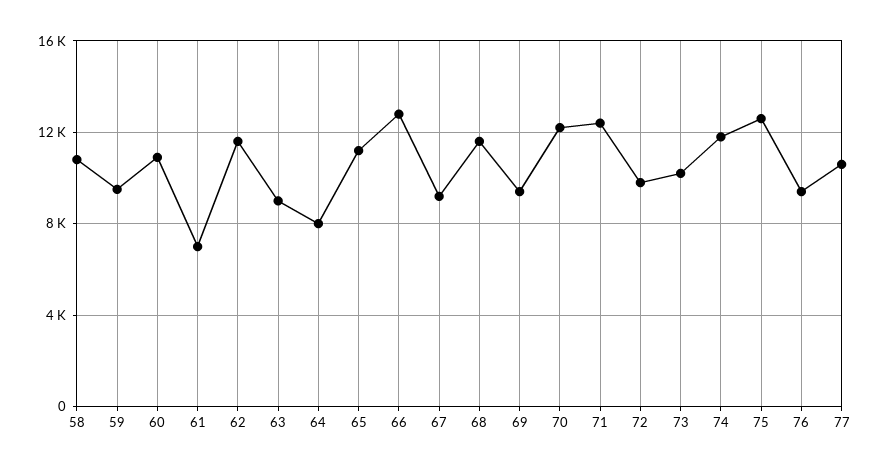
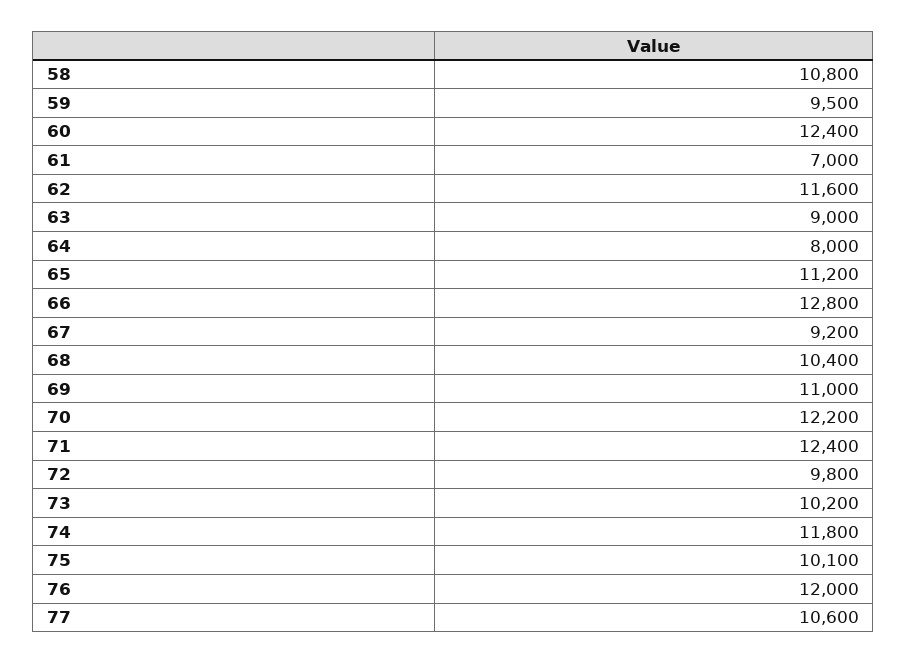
  {
    "58": 10800,
    "59": 9500,
-   "60": 11000,
+   "60": 12400,
    "61": 7000,
    "62": 11600,
    "63": 9000,
    "64": 8000,
    "65": 11200,
    "66": 12800,
    "67": 9200,
-   "68": 11500,
+   "68": 10400,
-   "69": 9500,
+   "69": 11000,
    "70": 12200,
    "71": 12400,
    "72": 9800,
    "73": 10200,
    "74": 11800,
-   "75": 12500,
+   "75": 10100,
-   "76": 9500,
+   "76": 12000,
    "77": 10600
  }

